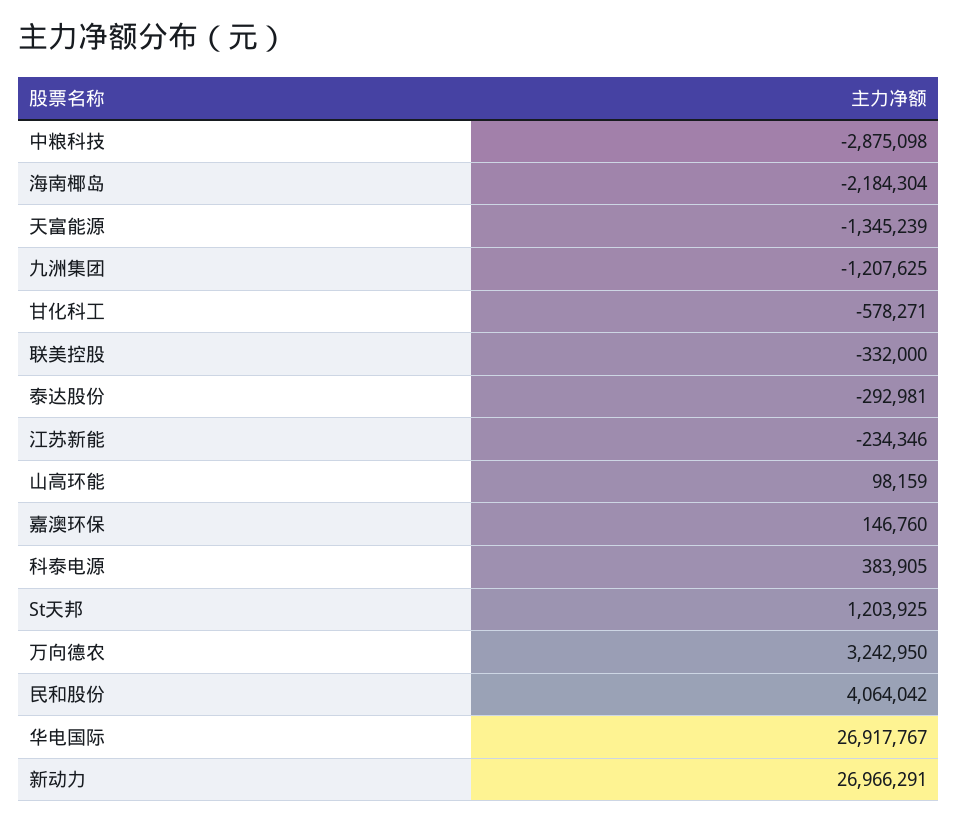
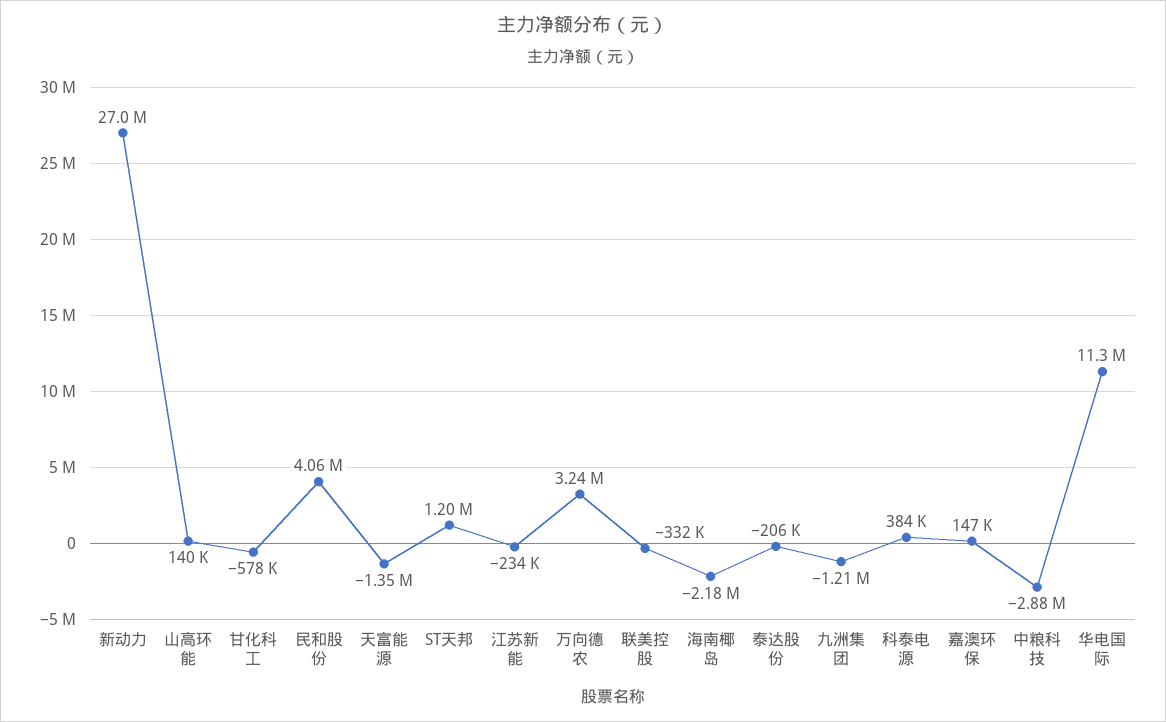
  {
    "中粮科技": -2875098,
    "海南椰岛": -2184304,
    "天富能源": -1345239,
    "九洲集团": -1207625,
    "甘化科工": -578271,
    "联美控股": -332000,
-   "泰达股份": -292981,
+   "泰达股份": -206000,
    "江苏新能": -234346,
-   "山高环能": 98159,
+   "山高环能": 140000,
    "嘉澳环保": 146760,
    "科泰电源": 383905,
    "St天邦": 1203925,
    "万向德农": 3242950,
    "民和股份": 4064042,
-   "华电国际": 26917767,
+   "华电国际": 11300000,
    "新动力": 26966291
  }

